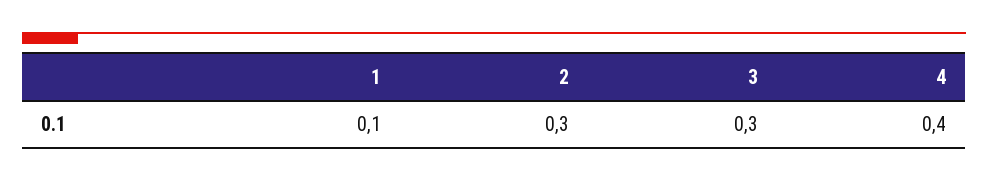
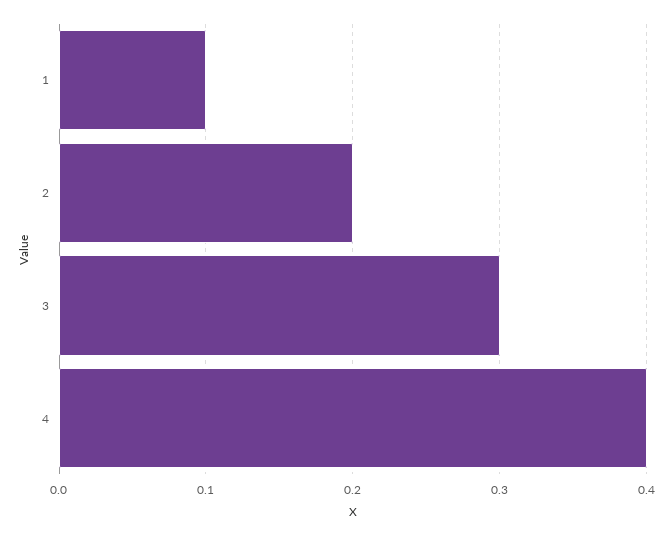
  {
    "1": 0.1,
-   "2": 0.3,
+   "2": 0.2,
    "3": 0.3,
    "4": 0.4
  }

